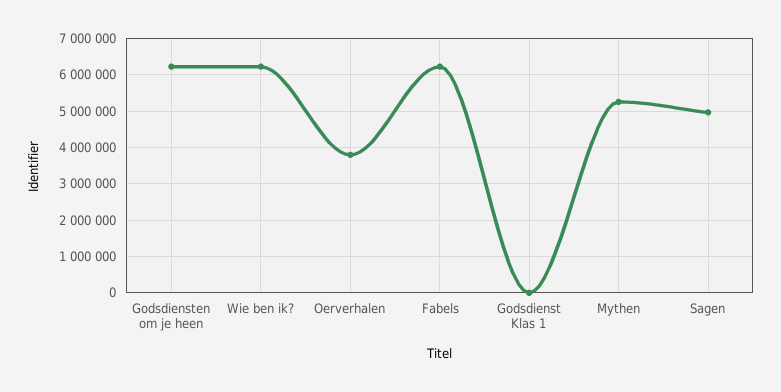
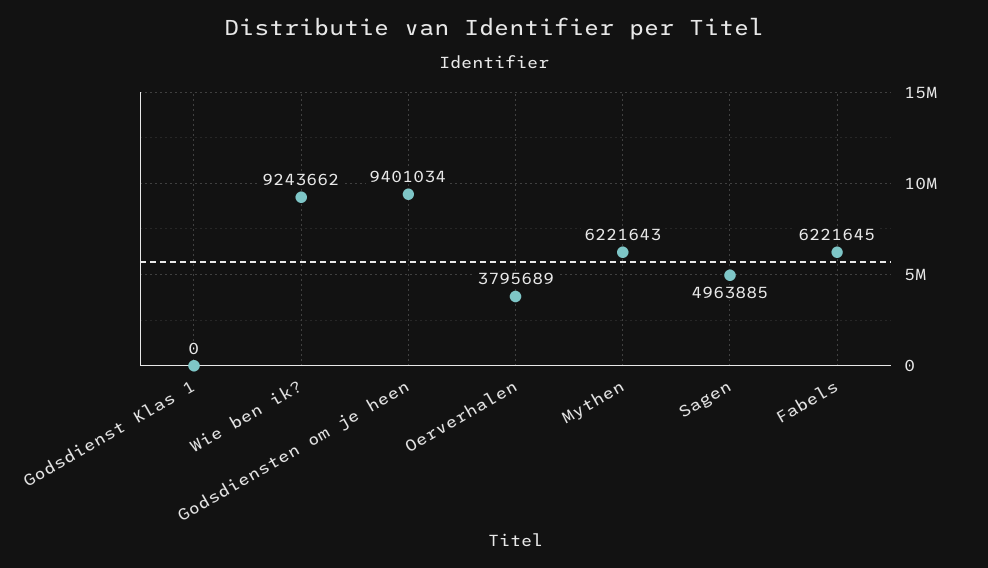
  {
-   "Godsdiensten om je heen": 6200000,
+   "Godsdiensten om je heen": 9401034,
-   "Wie ben ik?": 6200000,
+   "Wie ben ik?": 9243662,
    "Oerverhalen": 3795689,
    "Fabels": 6221645,
    "Godsdienst Klas 1": 0,
-   "Mythen": 5200000,
+   "Mythen": 6221643,
    "Sagen": 4963885
  }

